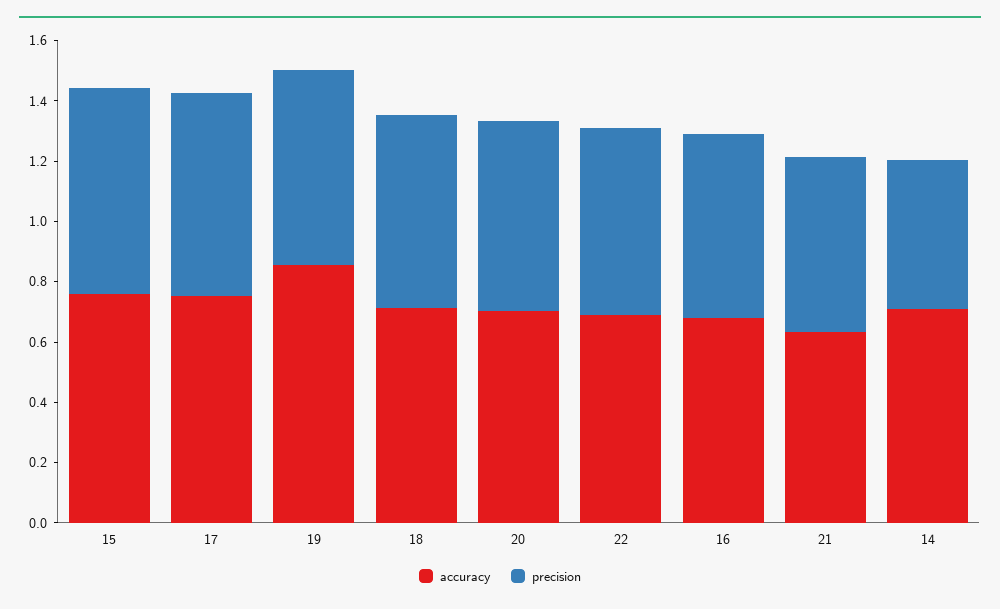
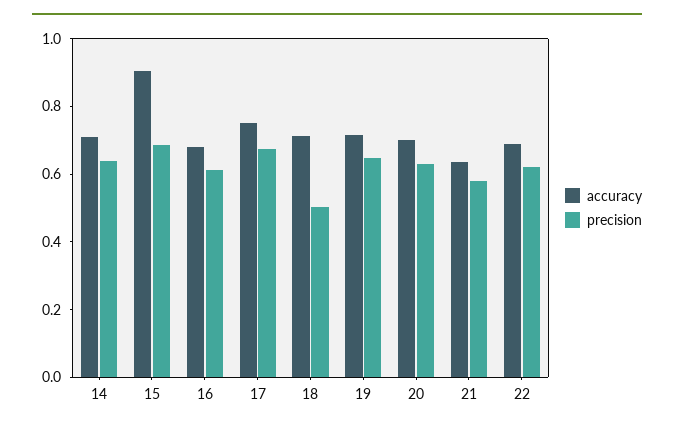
  {
    "accuracy": {
-     "15": 0.75,
+     "15": 0.9,
      "17": 0.75,
-     "19": 0.85,
+     "19": 0.7,
      "18": 0.7,
      "20": 0.7,
      "22": 0.7,
      "16": 0.7,
      "21": 0.65,
      "14": 0.7
    },
    "precision": {
      "15": 0.7,
      "17": 0.65,
      "19": 0.65,
-     "18": 0.65,
+     "18": 0.5,
      "20": 0.65,
      "22": 0.6,
      "16": 0.6,
      "21": 0.6,
-     "14": 0.5
+     "14": 0.65
    }
  }

